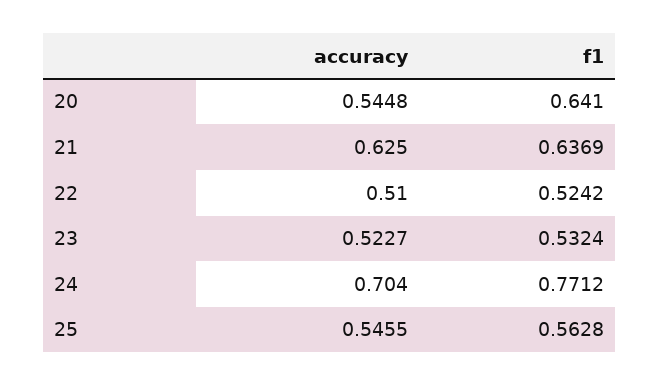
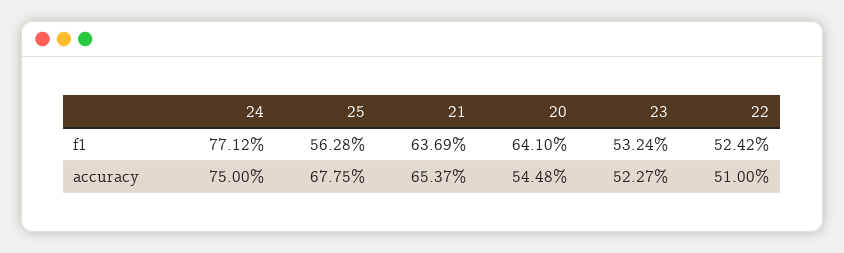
  {
    "accuracy": {
      "20": 0.5448,
-     "21": 0.625,
+     "21": 0.6537,
      "22": 0.51,
      "23": 0.5227,
-     "24": 0.704,
+     "24": 0.75,
-     "25": 0.5455
+     "25": 0.6775
    },
    "f1": {
      "20": 0.641,
      "21": 0.6369,
      "22": 0.5242,
      "23": 0.5324,
      "24": 0.7712,
      "25": 0.5628
    }
  }

